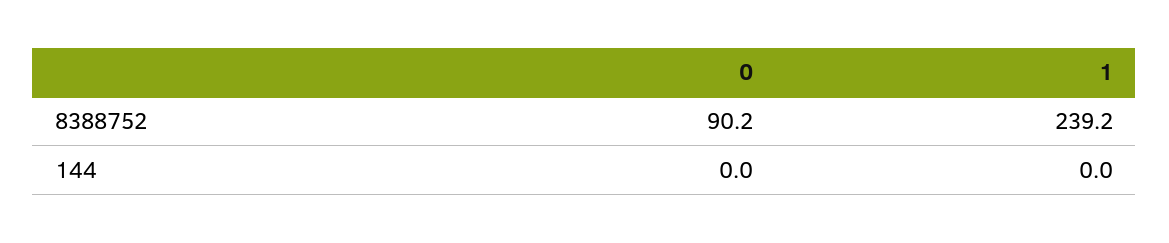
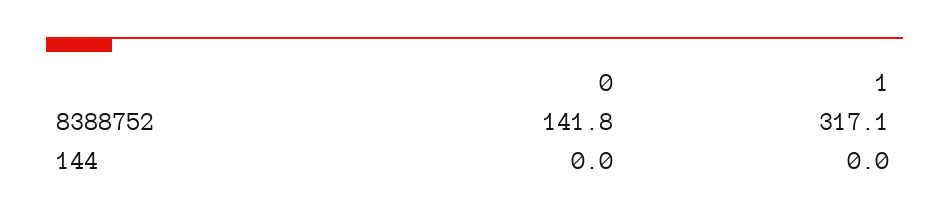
  {
    "0": {
-     "8388752": 90.2,
+     "8388752": 141.8,
      "144": 0
    },
    "1": {
-     "8388752": 239.2,
+     "8388752": 317.1,
      "144": 0
    }
  }

